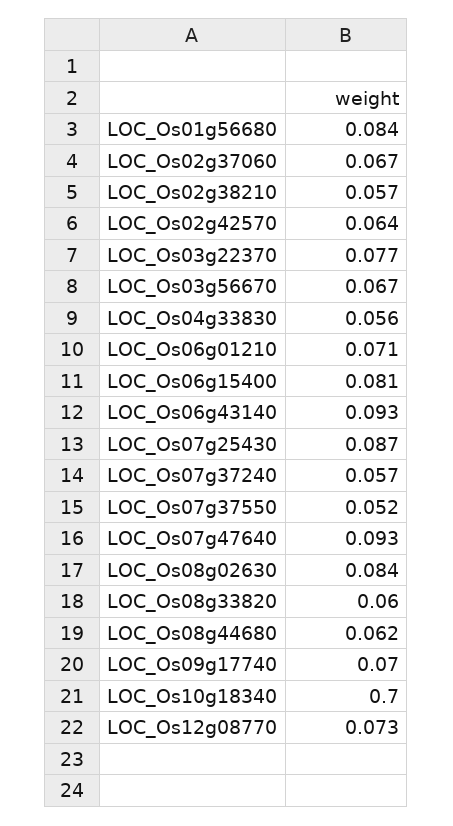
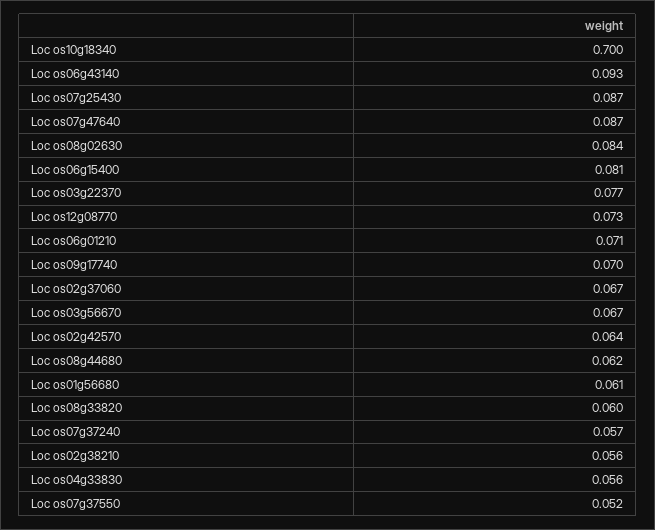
  {
-   "LOC_Os01g56680": 0.084,
+   "LOC_Os01g56680": 0.061,
    "LOC_Os02g37060": 0.067,
-   "LOC_Os02g38210": 0.057,
+   "LOC_Os02g38210": 0.056,
    "LOC_Os02g42570": 0.064,
    "LOC_Os03g22370": 0.077,
    "LOC_Os03g56670": 0.067,
    "LOC_Os04g33830": 0.056,
    "LOC_Os06g01210": 0.071,
    "LOC_Os06g15400": 0.081,
    "LOC_Os06g43140": 0.093,
    "LOC_Os07g25430": 0.087,
    "LOC_Os07g37240": 0.057,
    "LOC_Os07g37550": 0.052,
-   "LOC_Os07g47640": 0.093,
+   "LOC_Os07g47640": 0.087,
    "LOC_Os08g02630": 0.084,
    "LOC_Os08g33820": 0.06,
    "LOC_Os08g44680": 0.062,
    "LOC_Os09g17740": 0.07,
    "LOC_Os10g18340": 0.7,
    "LOC_Os12g08770": 0.073
  }

